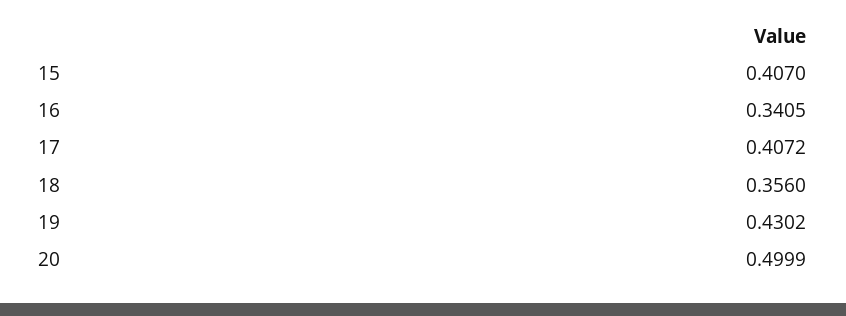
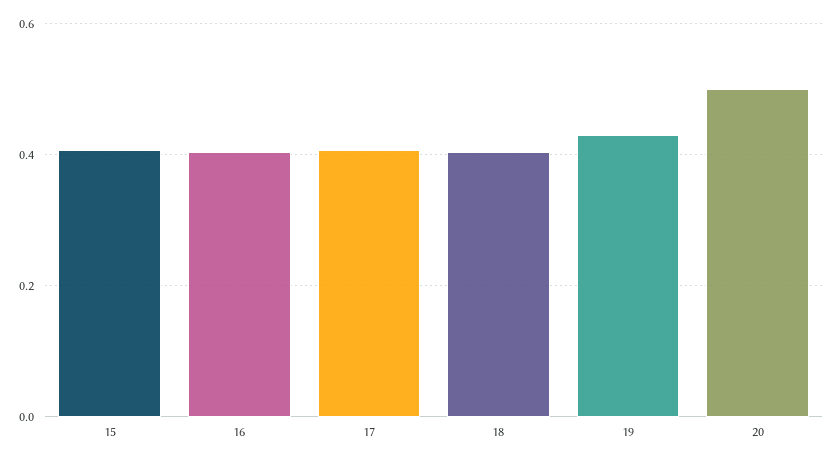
  {
    "15": 0.407,
-   "16": 0.3405,
+   "16": 0.4,
    "17": 0.4072,
-   "18": 0.356,
+   "18": 0.4,
    "19": 0.4302,
    "20": 0.4999
  }

